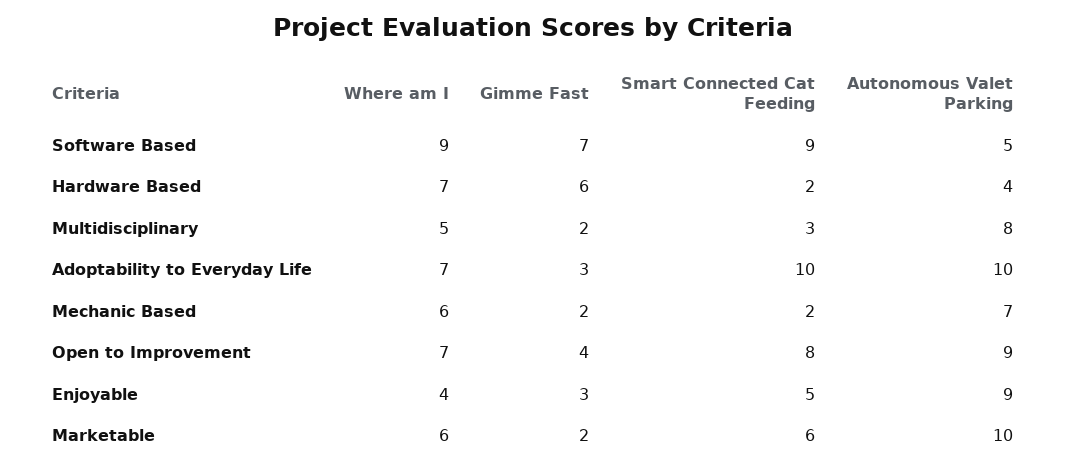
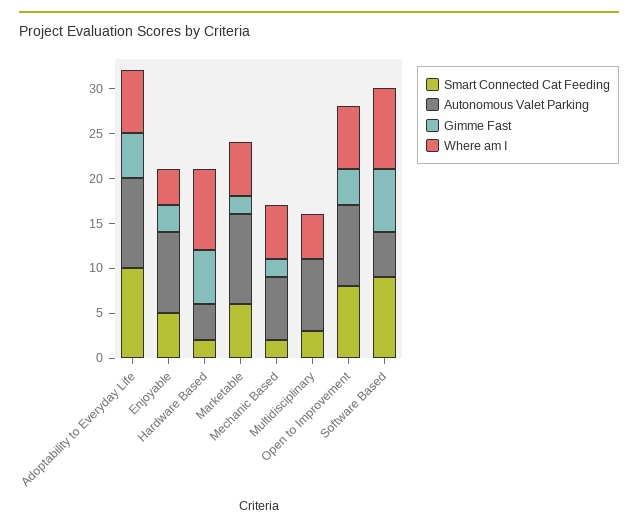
  {
    "Where am I": {
      "Software Based": 9,
-     "Hardware Based": 7,
+     "Hardware Based": 9,
      "Multidisciplinary": 5,
      "Adoptability to Everyday Life": 7,
      "Mechanic Based": 6,
      "Open to Improvement": 7,
      "Enjoyable": 4,
      "Marketable": 6
    },
    "Gimme Fast": {
      "Software Based": 7,
      "Hardware Based": 6,
-     "Multidisciplinary": 2,
+     "Multidisciplinary": 0,
-     "Adoptability to Everyday Life": 3,
+     "Adoptability to Everyday Life": 5,
      "Mechanic Based": 2,
      "Open to Improvement": 4,
      "Enjoyable": 3,
      "Marketable": 2
    },
    "Smart Connected Cat Feeding": {
      "Software Based": 9,
      "Hardware Based": 2,
      "Multidisciplinary": 3,
      "Adoptability to Everyday Life": 10,
      "Mechanic Based": 2,
      "Open to Improvement": 8,
      "Enjoyable": 5,
      "Marketable": 6
    },
    "Autonomous Valet Parking": {
      "Software Based": 5,
      "Hardware Based": 4,
      "Multidisciplinary": 8,
      "Adoptability to Everyday Life": 10,
      "Mechanic Based": 7,
      "Open to Improvement": 9,
      "Enjoyable": 9,
      "Marketable": 10
    }
  }

